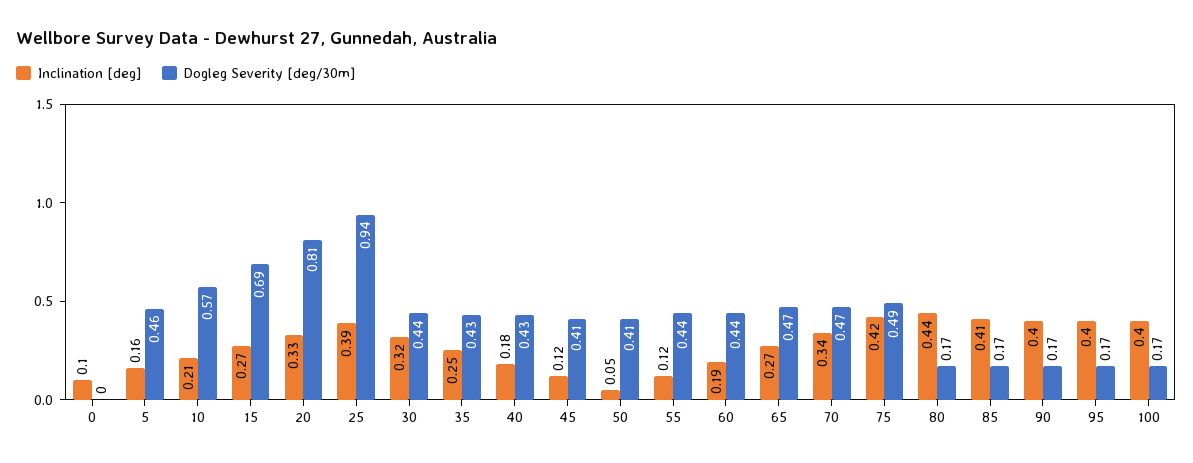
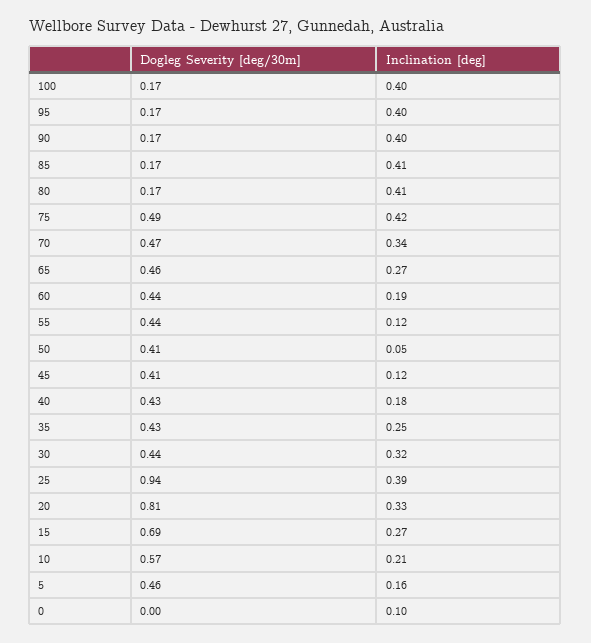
  {
    "Inclination [deg]": {
      "0": 0.1,
      "5": 0.16,
      "10": 0.21,
      "15": 0.27,
      "20": 0.33,
      "25": 0.39,
      "30": 0.32,
      "35": 0.25,
      "40": 0.18,
      "45": 0.12,
      "50": 0.05,
      "55": 0.12,
      "60": 0.19,
      "65": 0.27,
      "70": 0.34,
      "75": 0.42,
-     "80": 0.44,
+     "80": 0.41,
      "85": 0.41,
      "90": 0.4,
      "95": 0.4,
      "100": 0.4
    },
    "Dogleg Severity [deg/30m]": {
      "0": 0,
      "5": 0.46,
      "10": 0.57,
      "15": 0.69,
      "20": 0.81,
      "25": 0.94,
      "30": 0.44,
      "35": 0.43,
      "40": 0.43,
      "45": 0.41,
      "50": 0.41,
      "55": 0.44,
      "60": 0.44,
-     "65": 0.47,
+     "65": 0.46,
      "70": 0.47,
      "75": 0.49,
      "80": 0.17,
      "85": 0.17,
      "90": 0.17,
      "95": 0.17,
      "100": 0.17
    }
  }

